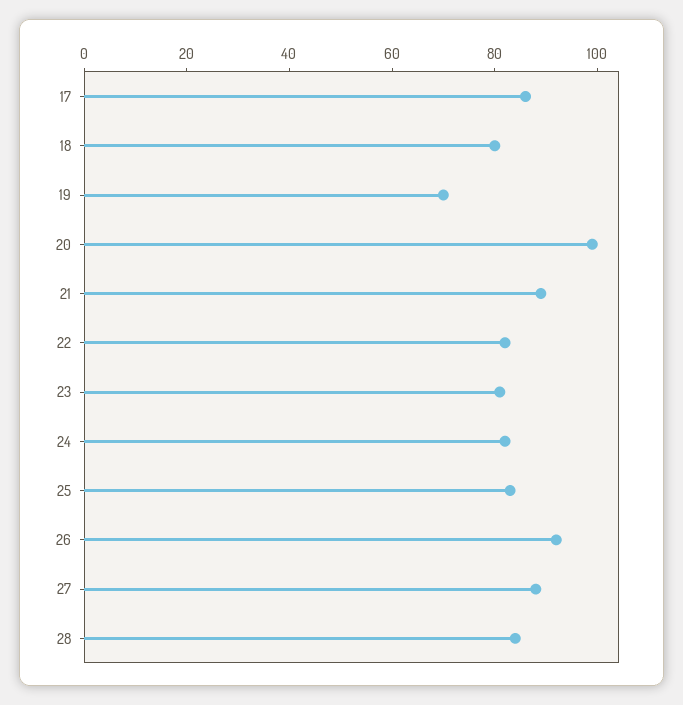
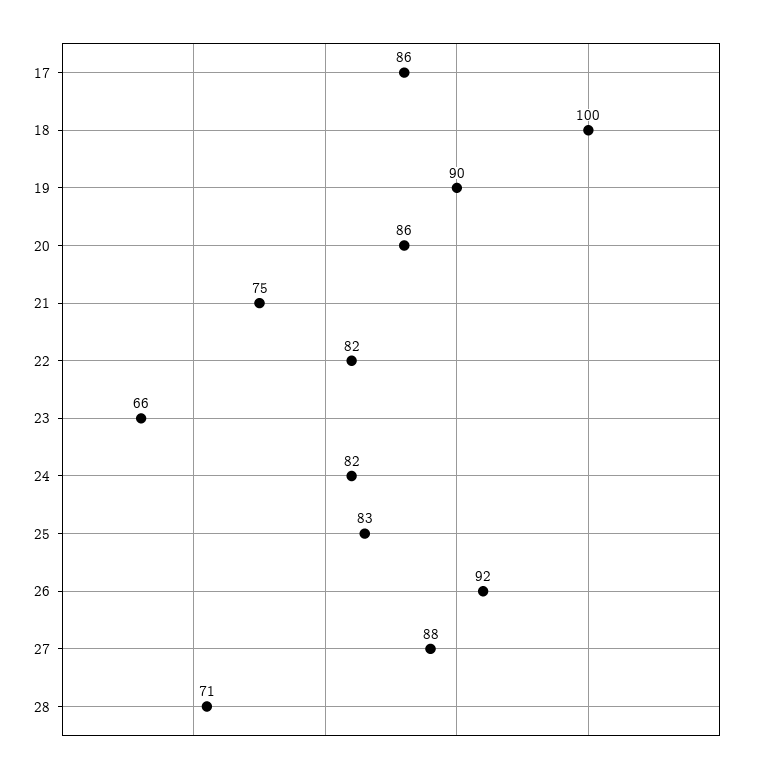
  {
    "17": 86,
-   "18": 80,
+   "18": 100,
-   "19": 70,
+   "19": 90,
-   "20": 100,
+   "20": 86,
-   "21": 90,
+   "21": 75,
    "22": 82,
-   "23": 80,
+   "23": 66,
    "24": 82,
    "25": 83,
    "26": 92,
    "27": 88,
-   "28": 85
+   "28": 71
  }

